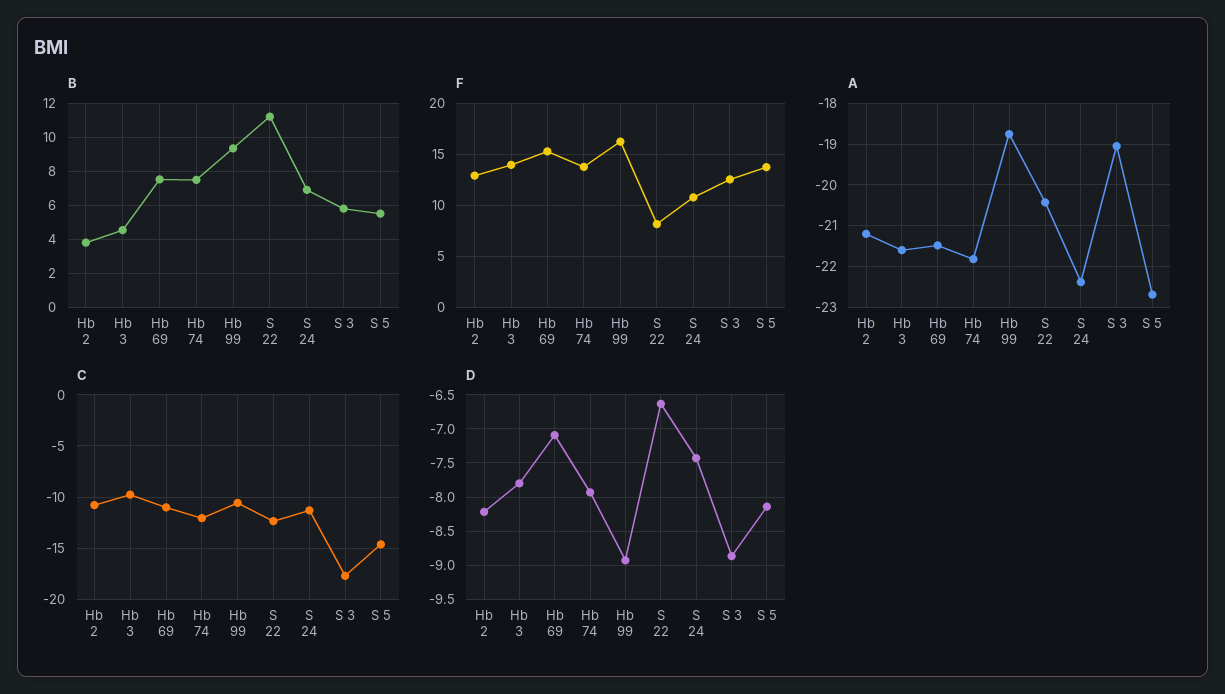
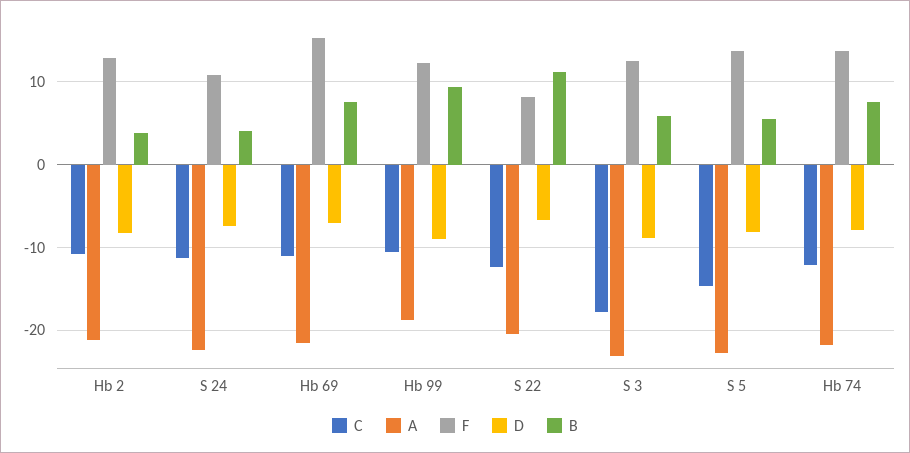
  {
    "B": {
      "Hb 2": 4,
-     "Hb 3": 4.5,
      "Hb 69": 7.5,
      "Hb 74": 7.5,
      "Hb 99": 9.5,
      "S 22": 11,
-     "S 24": 7,
+     "S 24": 4,
      "S 3": 6,
      "S 5": 5.5
    },
    "F": {
      "Hb 2": 13,
-     "Hb 3": 14,
      "Hb 69": 15,
      "Hb 74": 14,
-     "Hb 99": 16,
+     "Hb 99": 12,
      "S 22": 8,
      "S 24": 11,
      "S 3": 13,
      "S 5": 14
    },
    "A": {
      "Hb 2": -21.2,
-     "Hb 3": -21.6,
      "Hb 69": -21.4,
      "Hb 74": -21.8,
      "Hb 99": -18.8,
      "S 22": -20.4,
      "S 24": -22.4,
-     "S 3": -19,
+     "S 3": -23,
      "S 5": -22.6
    },
    "C": {
      "Hb 2": -11,
-     "Hb 3": -10,
      "Hb 69": -11,
      "Hb 74": -12,
      "Hb 99": -11,
      "S 22": -12,
      "S 24": -11,
      "S 3": -18,
      "S 5": -15
    },
    "D": {
      "Hb 2": -8.2,
-     "Hb 3": -7.8,
      "Hb 69": -7.1,
      "Hb 74": -7.9,
      "Hb 99": -8.9,
      "S 22": -6.6,
      "S 24": -7.4,
      "S 3": -8.9,
      "S 5": -8.1
    }
  }

